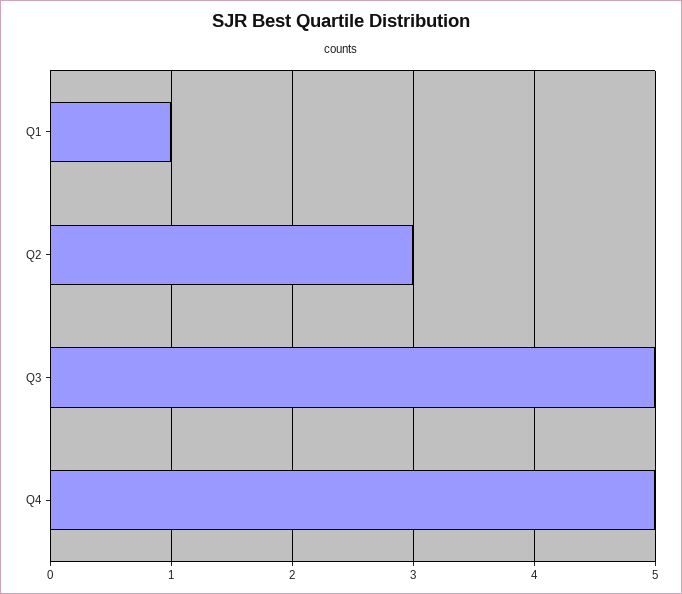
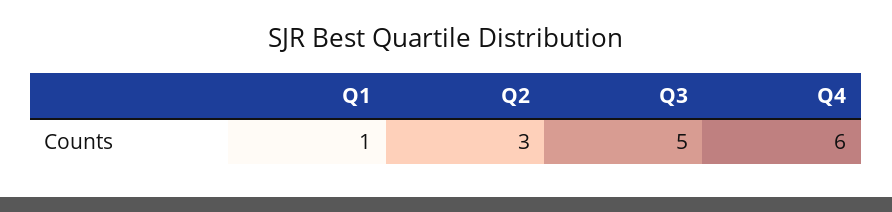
  {
    "Q1": 1,
    "Q2": 3,
    "Q3": 5,
-   "Q4": 5
+   "Q4": 6
  }

